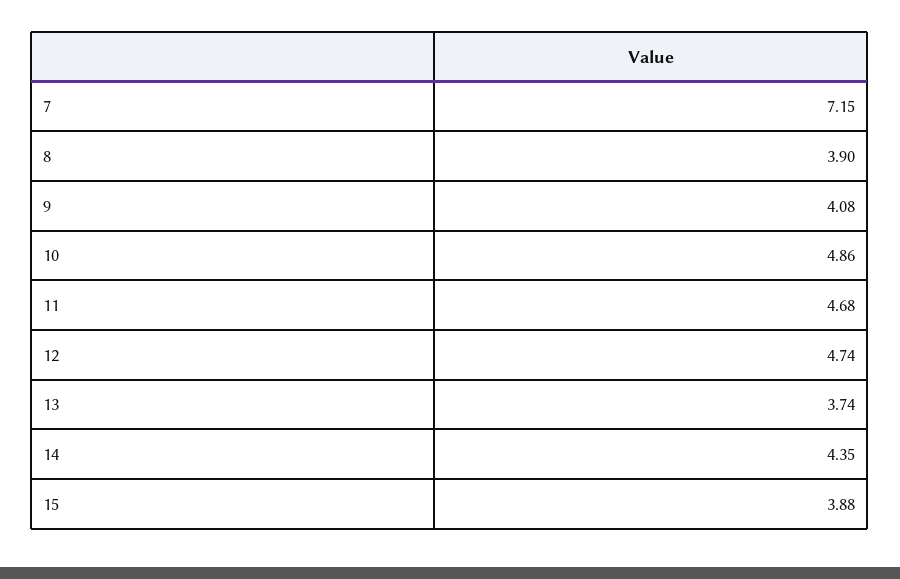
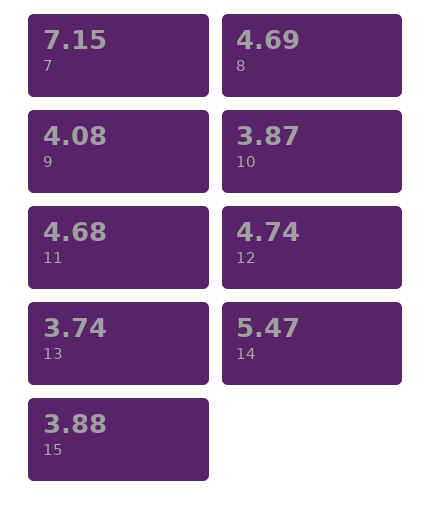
  {
    "7": 7.15,
-   "8": 3.9,
+   "8": 4.69,
    "9": 4.08,
-   "10": 4.86,
+   "10": 3.87,
    "11": 4.68,
    "12": 4.74,
    "13": 3.74,
-   "14": 4.35,
+   "14": 5.47,
    "15": 3.88
  }

